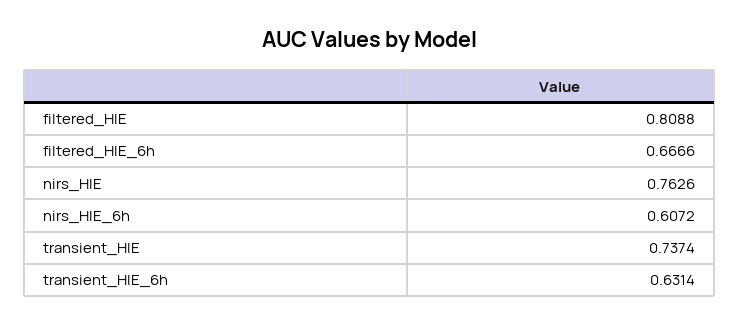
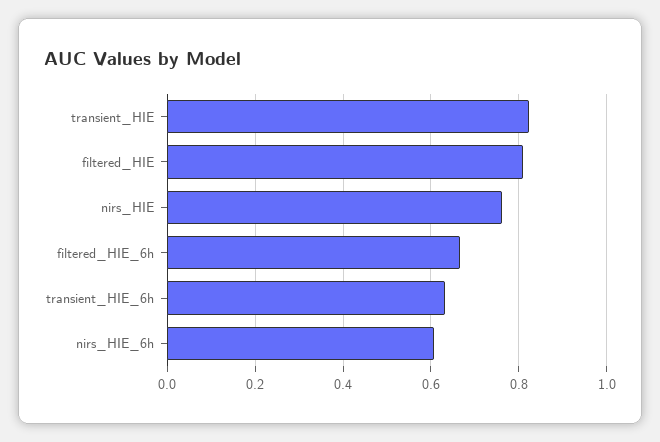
  {
    "filtered_HIE": 0.8088,
    "filtered_HIE_6h": 0.6666,
    "nirs_HIE": 0.7626,
    "nirs_HIE_6h": 0.6072,
-   "transient_HIE": 0.7374,
+   "transient_HIE": 0.82,
    "transient_HIE_6h": 0.6314
  }

